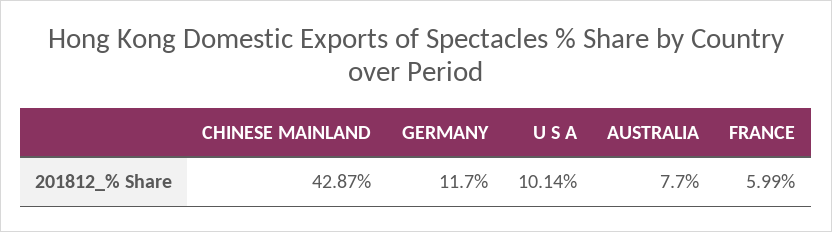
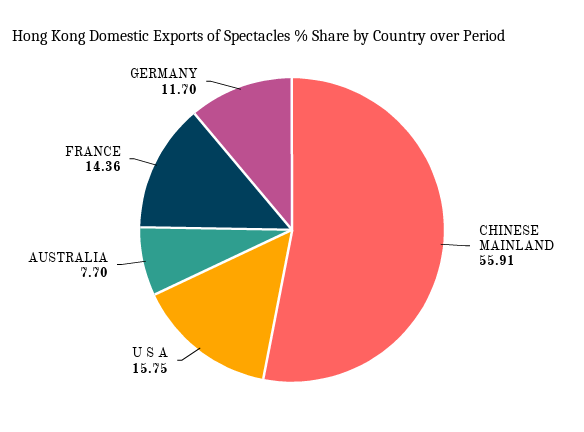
  {
-   "CHINESE MAINLAND": 42.87,
+   "CHINESE MAINLAND": 55.91,
    "GERMANY": 11.7,
-   "U S A": 10.14,
+   "U S A": 15.75,
    "AUSTRALIA": 7.7,
-   "FRANCE": 5.99
+   "FRANCE": 14.36
  }

